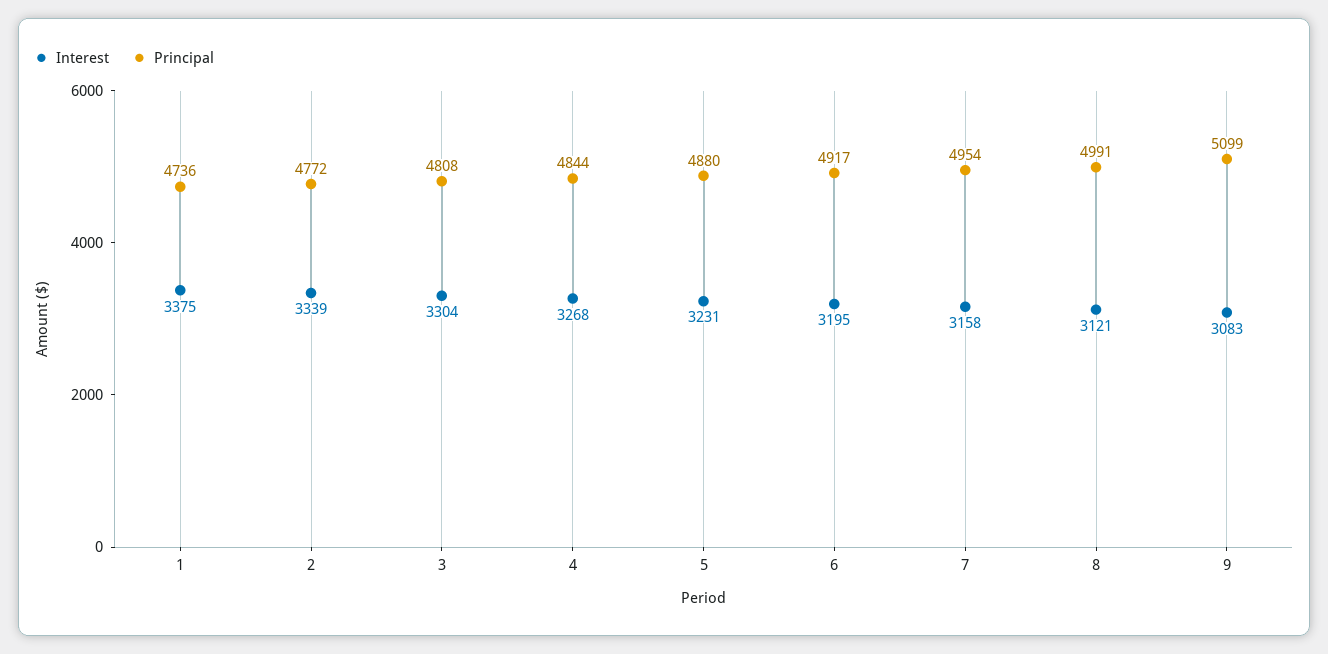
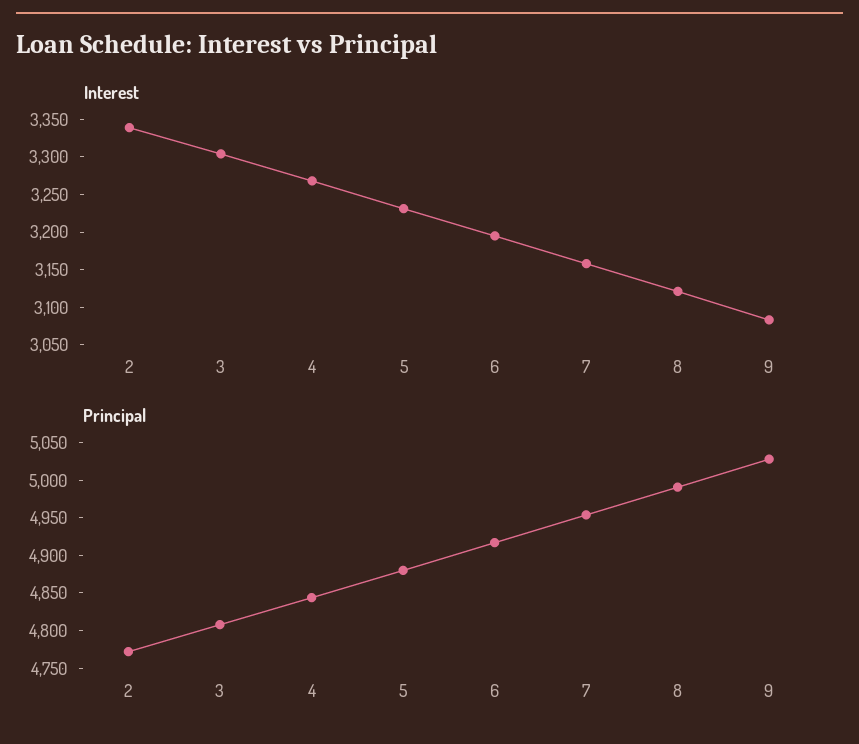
  {
    "Interest": {
-     "1": 3375,
      "2": 3339,
      "3": 3304,
      "4": 3268,
      "5": 3231,
      "6": 3195,
      "7": 3158,
      "8": 3121,
      "9": 3083
    },
    "Principal": {
-     "1": 4736,
      "2": 4772,
      "3": 4808,
      "4": 4844,
      "5": 4880,
      "6": 4917,
      "7": 4954,
      "8": 4991,
-     "9": 5099
+     "9": 5025
    }
  }

